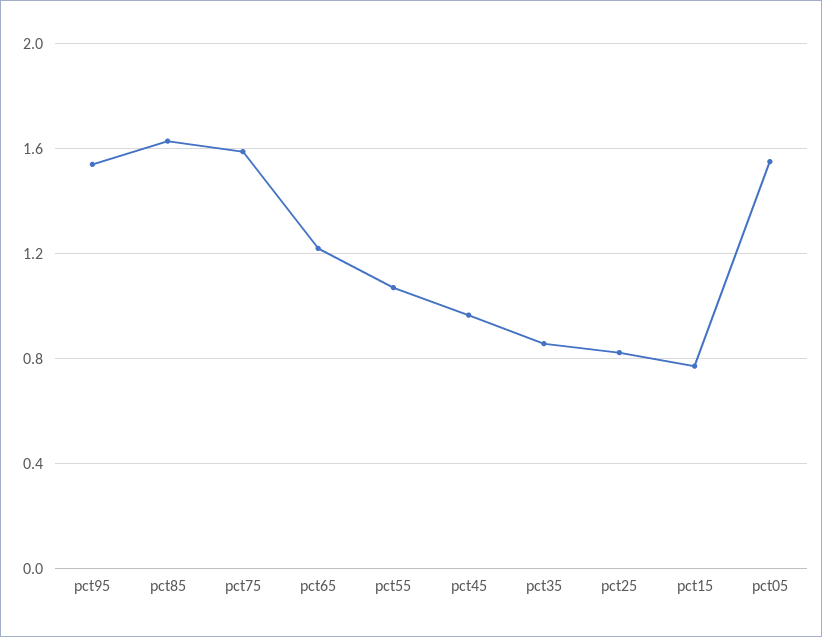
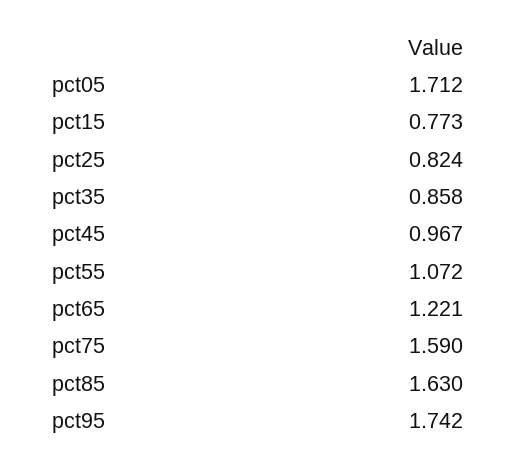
  {
-   "pct95": 1.55,
+   "pct95": 1.742,
    "pct85": 1.63,
    "pct75": 1.59,
    "pct65": 1.221,
    "pct55": 1.072,
    "pct45": 0.967,
    "pct35": 0.858,
    "pct25": 0.824,
    "pct15": 0.773,
-   "pct05": 1.55
+   "pct05": 1.712
  }

